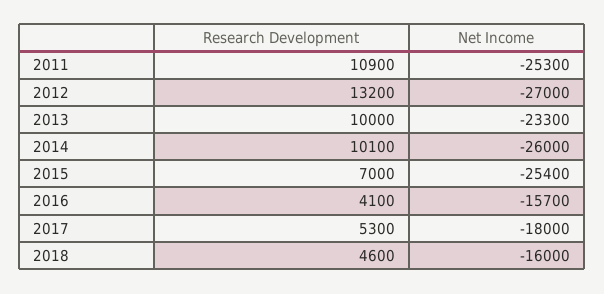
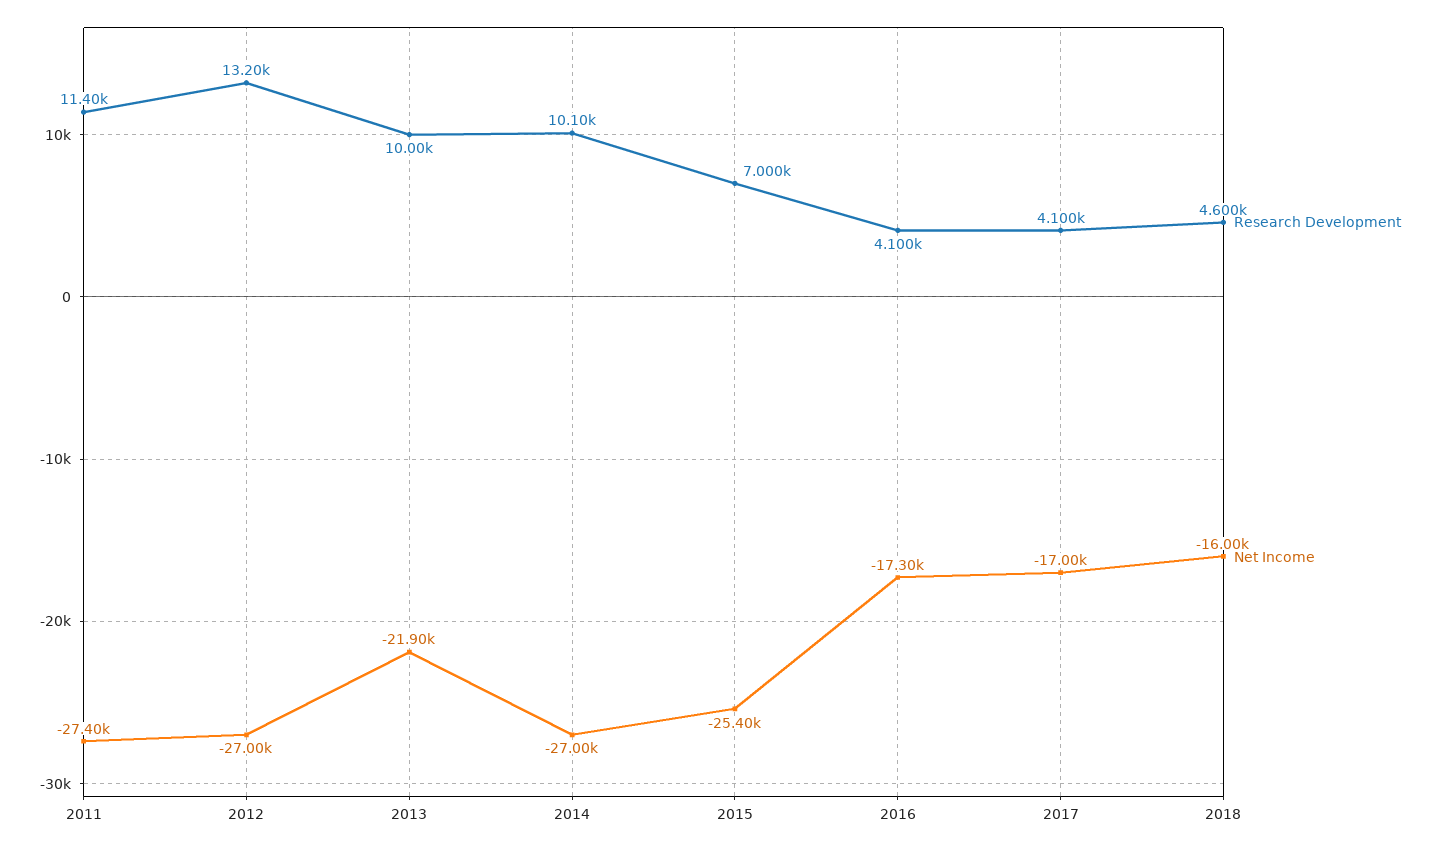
  {
    "Research Development": {
-     "2011": 10900,
+     "2011": 11400,
      "2012": 13200,
      "2013": 10000,
      "2014": 10100,
      "2015": 7000,
      "2016": 4100,
-     "2017": 5300,
+     "2017": 4100,
      "2018": 4600
    },
    "Net Income": {
-     "2011": -25300,
+     "2011": -27400,
      "2012": -27000,
-     "2013": -23300,
+     "2013": -21900,
-     "2014": -26000,
+     "2014": -27000,
      "2015": -25400,
-     "2016": -15700,
+     "2016": -17300,
-     "2017": -18000,
+     "2017": -17000,
      "2018": -16000
    }
  }

